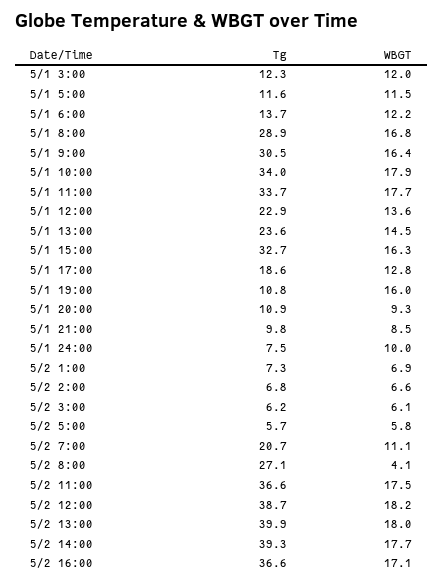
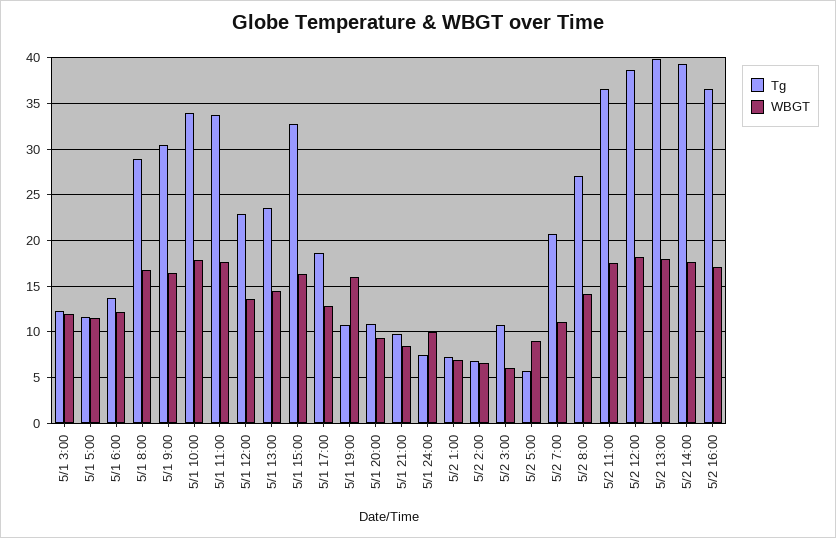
  {
    "Tg": {
      "5/1 3:00": 12.3,
      "5/1 5:00": 11.6,
      "5/1 6:00": 13.7,
      "5/1 8:00": 28.9,
      "5/1 9:00": 30.5,
      "5/1 10:00": 34,
      "5/1 11:00": 33.7,
      "5/1 12:00": 22.9,
      "5/1 13:00": 23.6,
      "5/1 15:00": 32.7,
      "5/1 17:00": 18.6,
      "5/1 19:00": 10.8,
      "5/1 20:00": 10.9,
      "5/1 21:00": 9.8,
      "5/1 24:00": 7.5,
      "5/2 1:00": 7.3,
      "5/2 2:00": 6.8,
-     "5/2 3:00": 6.2,
+     "5/2 3:00": 11,
      "5/2 5:00": 5.7,
      "5/2 7:00": 20.7,
      "5/2 8:00": 27.1,
      "5/2 11:00": 36.6,
      "5/2 12:00": 38.7,
      "5/2 13:00": 39.9,
      "5/2 14:00": 39.3,
      "5/2 16:00": 36.6
    },
    "WBGT": {
      "5/1 3:00": 12,
      "5/1 5:00": 11.5,
      "5/1 6:00": 12.2,
      "5/1 8:00": 16.8,
      "5/1 9:00": 16.4,
      "5/1 10:00": 17.9,
      "5/1 11:00": 17.7,
      "5/1 12:00": 13.6,
      "5/1 13:00": 14.5,
      "5/1 15:00": 16.3,
      "5/1 17:00": 12.8,
      "5/1 19:00": 16,
      "5/1 20:00": 9.3,
      "5/1 21:00": 8.5,
      "5/1 24:00": 10,
      "5/2 1:00": 6.9,
      "5/2 2:00": 6.6,
      "5/2 3:00": 6.1,
-     "5/2 5:00": 5.8,
+     "5/2 5:00": 9,
      "5/2 7:00": 11.1,
-     "5/2 8:00": 4.1,
+     "5/2 8:00": 14,
      "5/2 11:00": 17.5,
      "5/2 12:00": 18.2,
      "5/2 13:00": 18,
      "5/2 14:00": 17.7,
      "5/2 16:00": 17.1
    }
  }

